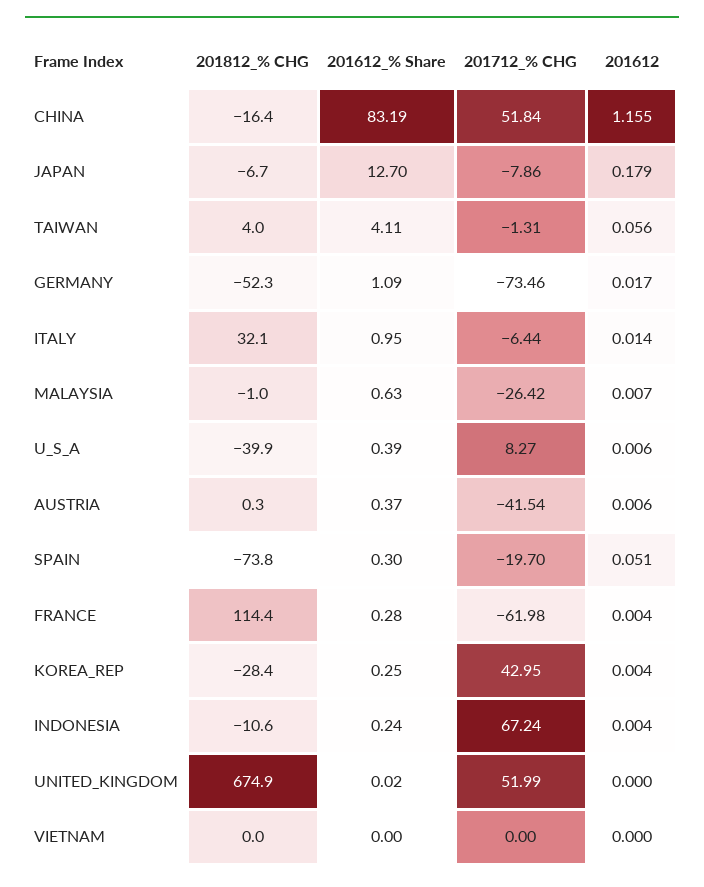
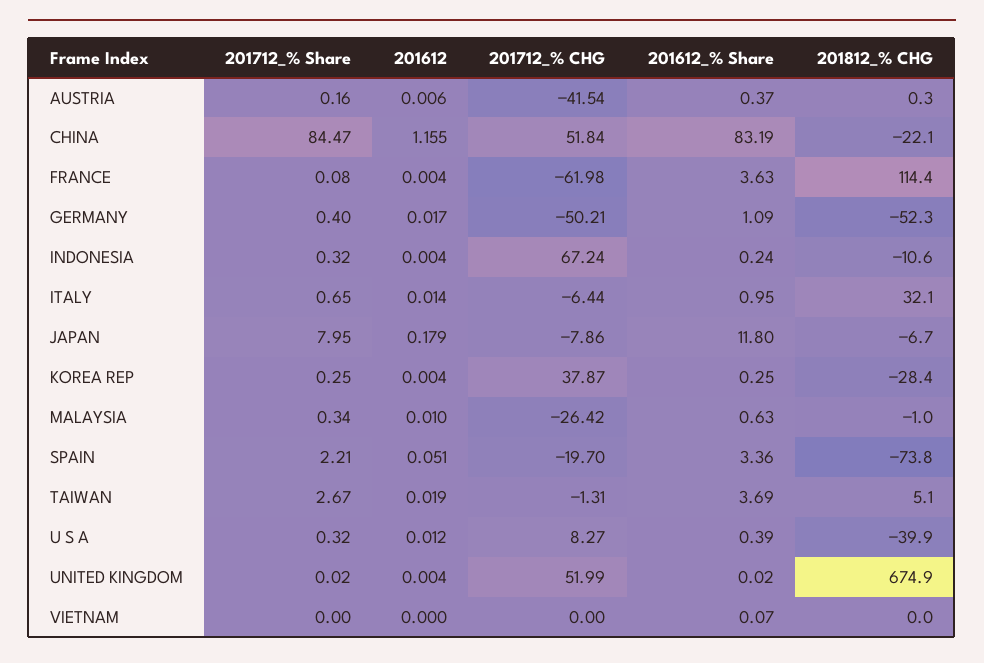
  {
    "201812_% CHG": {
-     "CHINA": -16.4,
+     "CHINA": -22.1,
      "JAPAN": -6.7,
-     "TAIWAN": 4,
+     "TAIWAN": 5.1,
      "GERMANY": -52.3,
      "ITALY": 32.1,
      "MALAYSIA": -1,
      "U_S_A": -39.9,
      "AUSTRIA": 0.3,
      "SPAIN": -73.8,
      "FRANCE": 114.4,
      "KOREA_REP": -28.4,
      "INDONESIA": -10.6,
      "UNITED_KINGDOM": 674.9,
      "VIETNAM": 0
    },
    "201612_% Share": {
      "CHINA": 83.19,
-     "JAPAN": 12.7,
+     "JAPAN": 11.8,
-     "TAIWAN": 4.11,
+     "TAIWAN": 3.69,
      "GERMANY": 1.09,
      "ITALY": 0.95,
      "MALAYSIA": 0.63,
      "U_S_A": 0.39,
      "AUSTRIA": 0.37,
-     "SPAIN": 0.3,
+     "SPAIN": 3.36,
-     "FRANCE": 0.28,
+     "FRANCE": 3.63,
      "KOREA_REP": 0.25,
      "INDONESIA": 0.24,
      "UNITED_KINGDOM": 0.02,
-     "VIETNAM": 0
+     "VIETNAM": 0.07
    },
    "201712_% CHG": {
      "CHINA": 51.84,
      "JAPAN": -7.86,
      "TAIWAN": -1.31,
-     "GERMANY": -73.46,
+     "GERMANY": -50.21,
      "ITALY": -6.44,
      "MALAYSIA": -26.42,
      "U_S_A": 8.27,
      "AUSTRIA": -41.54,
      "SPAIN": -19.7,
      "FRANCE": -61.98,
-     "KOREA_REP": 42.95,
+     "KOREA_REP": 37.87,
      "INDONESIA": 67.24,
      "UNITED_KINGDOM": 51.99,
      "VIETNAM": 0
    },
    "201612": {
      "CHINA": 1.155,
      "JAPAN": 0.179,
-     "TAIWAN": 0.056,
+     "TAIWAN": 0.019,
      "GERMANY": 0.017,
      "ITALY": 0.014,
-     "MALAYSIA": 0.007,
+     "MALAYSIA": 0.01,
-     "U_S_A": 0.006,
+     "U_S_A": 0.012,
      "AUSTRIA": 0.006,
      "SPAIN": 0.051,
      "FRANCE": 0.004,
      "KOREA_REP": 0.004,
      "INDONESIA": 0.004,
-     "UNITED_KINGDOM": 0,
+     "UNITED_KINGDOM": 0.004,
      "VIETNAM": 0
-   }
+   },
+   "201712_% Share": {
+     "AUSTRIA": 0.16,
+     "CHINA": 84.47,
+     "FRANCE": 0.08,
+     "GERMANY": 0.4,
+     "INDONESIA": 0.32,
+     "ITALY": 0.65,
+     "JAPAN": 7.95,
+     "KOREA_REP": 0.25,
+     "MALAYSIA": 0.34,
+     "SPAIN": 2.21,
+     "TAIWAN": 2.67,
+     "U_S_A": 0.32,
+     "UNITED_KINGDOM": 0.02,
+     "VIETNAM": 0
+   }
  }

